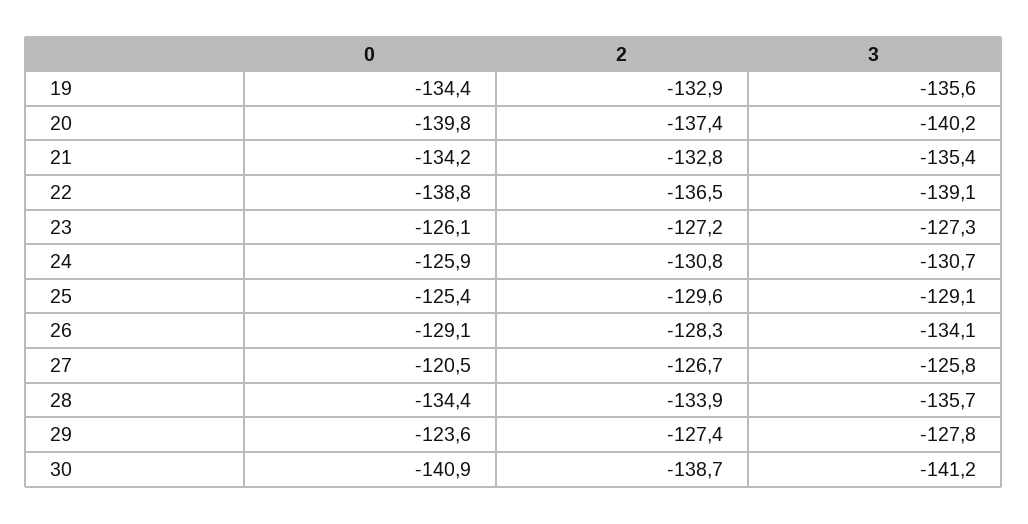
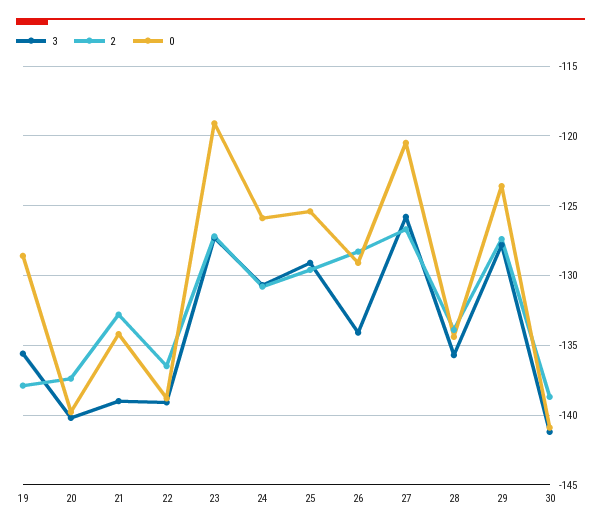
  {
    "0": {
-     "19": -134.4,
+     "19": -128.5,
      "20": -139.8,
      "21": -134.2,
      "22": -138.8,
-     "23": -126.1,
+     "23": -119,
      "24": -125.9,
      "25": -125.4,
      "26": -129.1,
      "27": -120.5,
      "28": -134.4,
      "29": -123.6,
      "30": -140.9
    },
    "2": {
-     "19": -132.9,
+     "19": -138,
      "20": -137.4,
      "21": -132.8,
      "22": -136.5,
      "23": -127.2,
      "24": -130.8,
      "25": -129.6,
      "26": -128.3,
      "27": -126.7,
      "28": -133.9,
      "29": -127.4,
      "30": -138.7
    },
    "3": {
      "19": -135.6,
      "20": -140.2,
-     "21": -135.4,
+     "21": -139,
      "22": -139.1,
      "23": -127.3,
      "24": -130.7,
      "25": -129.1,
      "26": -134.1,
      "27": -125.8,
      "28": -135.7,
      "29": -127.8,
      "30": -141.2
    }
  }

